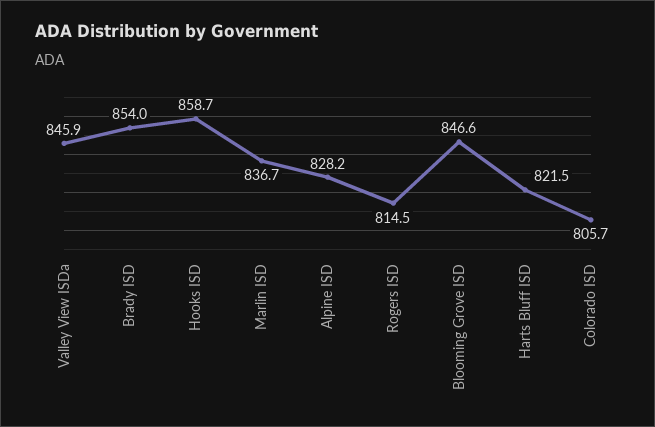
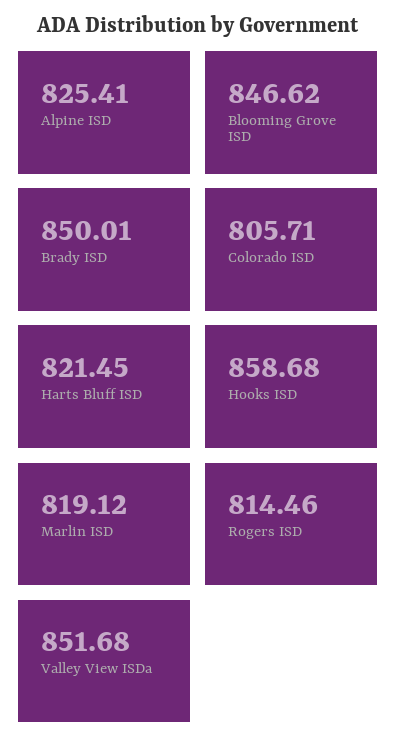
  {
-   "Valley View ISDa": 845.9,
+   "Valley View ISDa": 851.68,
-   "Brady ISD": 854,
+   "Brady ISD": 850.01,
    "Hooks ISD": 858.68,
-   "Marlin ISD": 836.7,
+   "Marlin ISD": 819.12,
-   "Alpine ISD": 828.2,
+   "Alpine ISD": 825.41,
    "Rogers ISD": 814.46,
    "Blooming Grove ISD": 846.62,
    "Harts Bluff ISD": 821.45,
    "Colorado ISD": 805.71
  }

